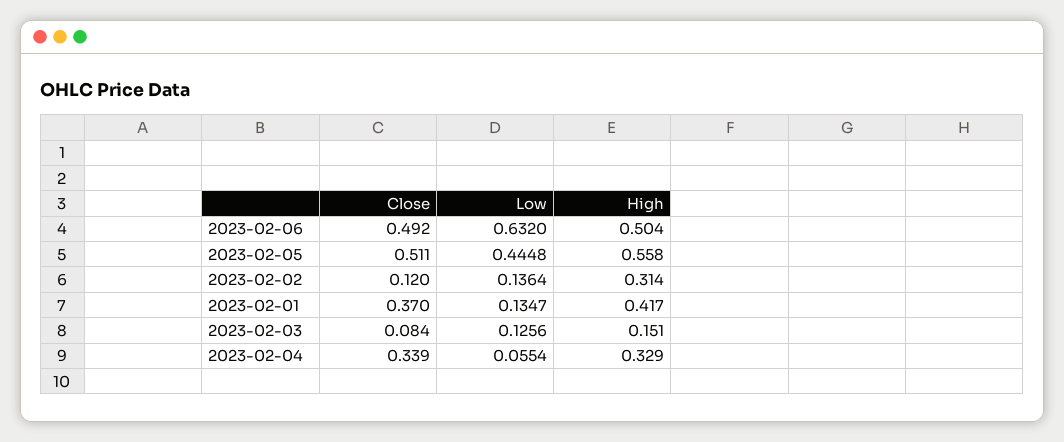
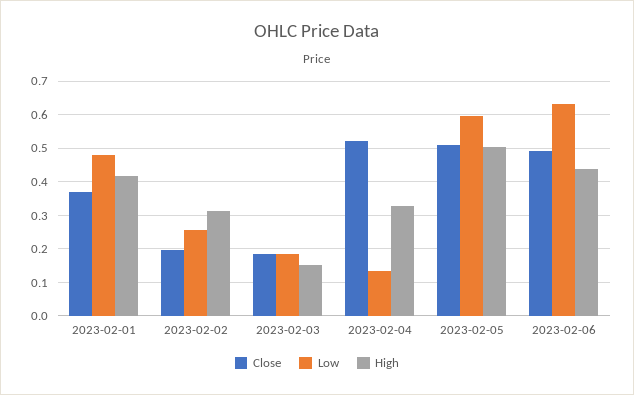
  {
    "Close": {
      "2023-02-06": 0.492,
      "2023-02-05": 0.511,
-     "2023-02-02": 0.12,
+     "2023-02-02": 0.2,
      "2023-02-01": 0.37,
-     "2023-02-03": 0.084,
+     "2023-02-03": 0.18,
-     "2023-02-04": 0.339
+     "2023-02-04": 0.52
    },
    "Low": {
      "2023-02-06": 0.632,
-     "2023-02-05": 0.4448,
+     "2023-02-05": 0.6,
-     "2023-02-02": 0.1364,
+     "2023-02-02": 0.26,
-     "2023-02-01": 0.1347,
+     "2023-02-01": 0.48,
-     "2023-02-03": 0.1256,
+     "2023-02-03": 0.18,
-     "2023-02-04": 0.0554
+     "2023-02-04": 0.14
    },
    "High": {
-     "2023-02-06": 0.504,
+     "2023-02-06": 0.44,
-     "2023-02-05": 0.558,
+     "2023-02-05": 0.5,
      "2023-02-02": 0.314,
      "2023-02-01": 0.417,
      "2023-02-03": 0.151,
      "2023-02-04": 0.329
    }
  }

